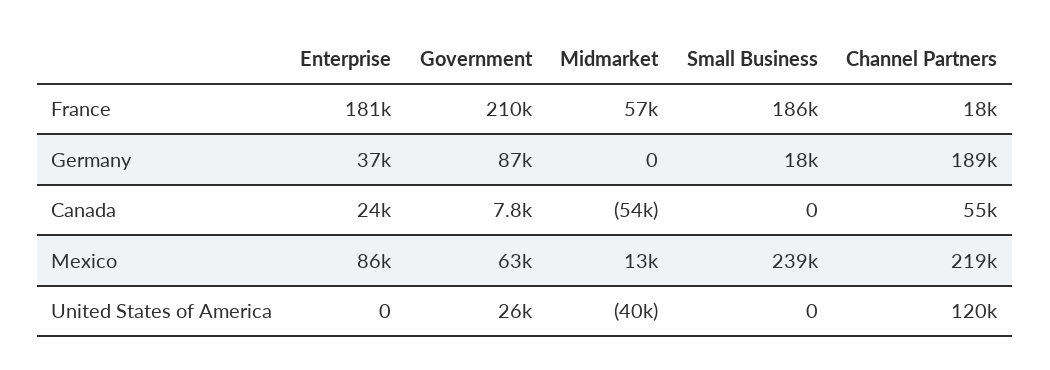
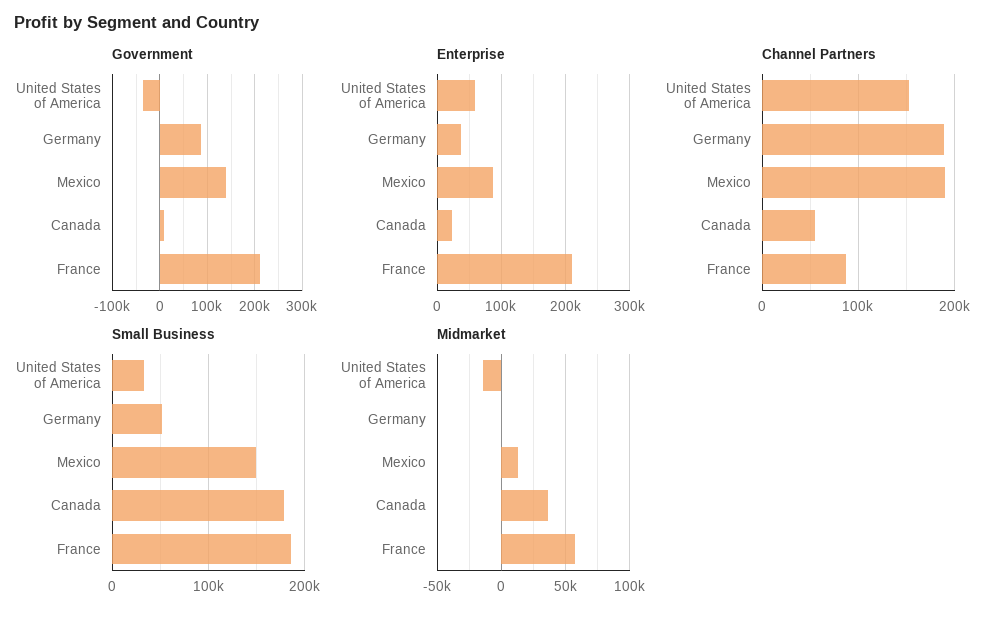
  {
    "Enterprise": {
-     "France": 181000,
+     "France": 210000,
      "Germany": 37000,
      "Canada": 24000,
      "Mexico": 86000,
-     "United States of America": 0
+     "United States of America": 60000
    },
    "Government": {
      "France": 210000,
      "Germany": 87000,
      "Canada": 7800,
-     "Mexico": 63000,
+     "Mexico": 140000,
-     "United States of America": 26000
+     "United States of America": -40000
    },
    "Midmarket": {
      "France": 57000,
      "Germany": 0,
-     "Canada": -54000,
+     "Canada": 35000,
      "Mexico": 13000,
-     "United States of America": -40000
+     "United States of America": -15000
    },
    "Small Business": {
      "France": 186000,
-     "Germany": 18000,
+     "Germany": 50000,
-     "Canada": 0,
+     "Canada": 180000,
-     "Mexico": 239000,
+     "Mexico": 150000,
-     "United States of America": 0
+     "United States of America": 30000
    },
    "Channel Partners": {
-     "France": 18000,
+     "France": 90000,
      "Germany": 189000,
      "Canada": 55000,
-     "Mexico": 219000,
+     "Mexico": 190000,
-     "United States of America": 120000
+     "United States of America": 150000
    }
  }

